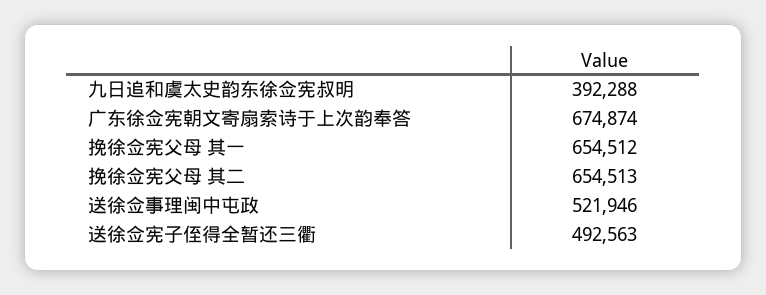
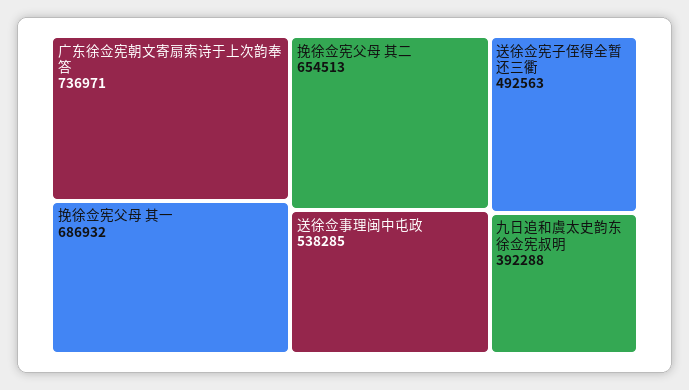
  {
    "九日追和虞太史韵东徐佥宪叔明": 392288,
-   "广东徐佥宪朝文寄扇索诗于上次韵奉答": 674874,
+   "广东徐佥宪朝文寄扇索诗于上次韵奉答": 736971,
-   "挽徐佥宪父母 其一": 654512,
+   "挽徐佥宪父母 其一": 686932,
    "挽徐佥宪父母 其二": 654513,
-   "送徐佥事理闽中屯政": 521946,
+   "送徐佥事理闽中屯政": 538285,
    "送徐佥宪子侄得全暂还三衢": 492563
  }

